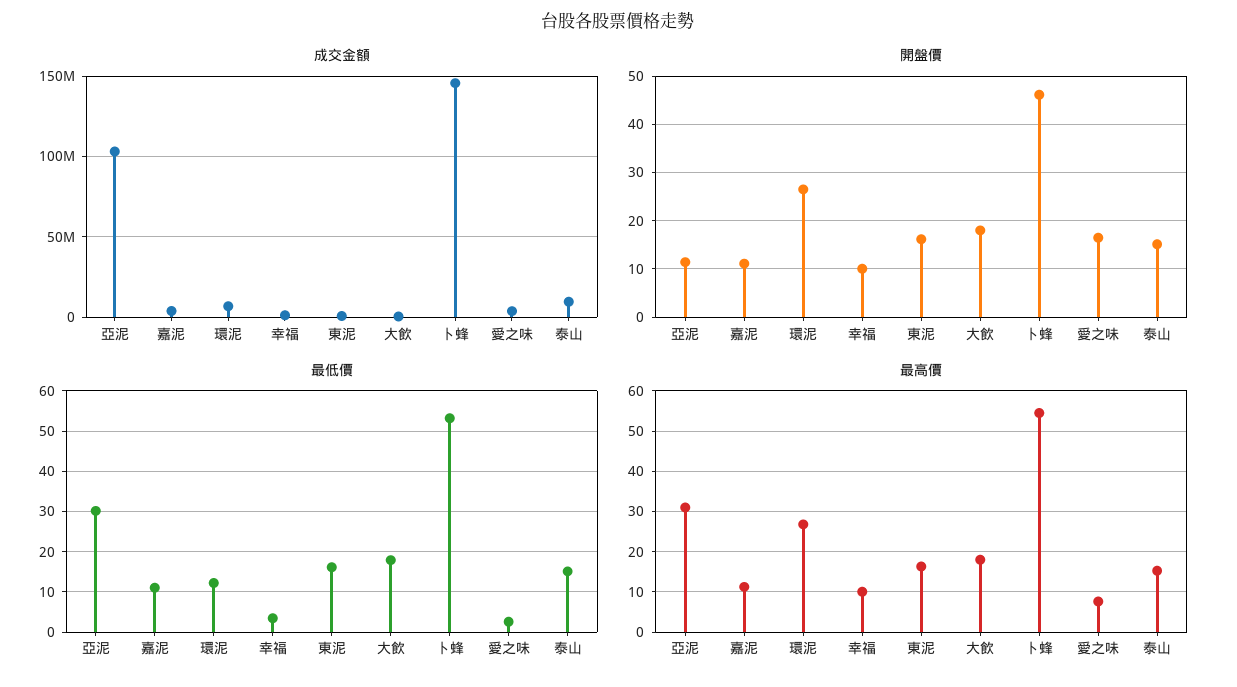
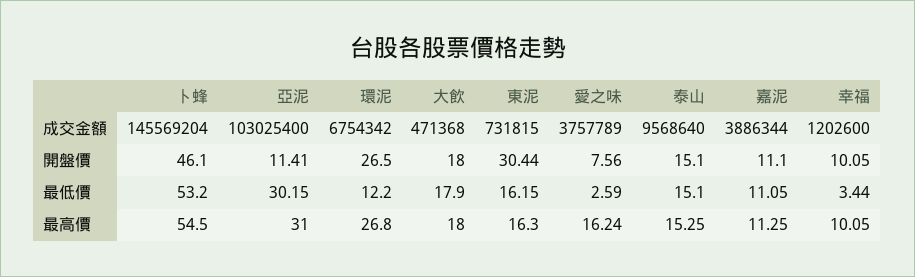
  {
    "成交金額": {
      "亞泥": 103025400,
      "嘉泥": 3886344,
      "環泥": 6754342,
      "幸福": 1202600,
      "東泥": 731815,
      "大飲": 471368,
      "卜蜂": 145569204,
      "愛之味": 3757789,
      "泰山": 9568640
    },
    "開盤價": {
      "亞泥": 11.41,
      "嘉泥": 11.1,
      "環泥": 26.5,
      "幸福": 10.05,
-     "東泥": 16,
+     "東泥": 30.44,
      "大飲": 18,
      "卜蜂": 46.1,
-     "愛之味": 16,
+     "愛之味": 7.56,
      "泰山": 15.1
    },
    "最低價": {
      "亞泥": 30.15,
      "嘉泥": 11.05,
      "環泥": 12.2,
      "幸福": 3.44,
      "東泥": 16.15,
      "大飲": 17.9,
      "卜蜂": 53.2,
      "愛之味": 2.59,
      "泰山": 15.1
    },
    "最高價": {
      "亞泥": 31,
      "嘉泥": 11.25,
      "環泥": 26.8,
      "幸福": 10.05,
      "東泥": 16.3,
      "大飲": 18,
      "卜蜂": 54.5,
-     "愛之味": 8,
+     "愛之味": 16.24,
      "泰山": 15.25
    }
  }

